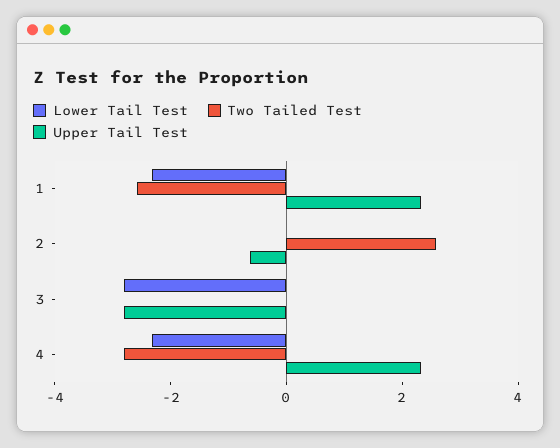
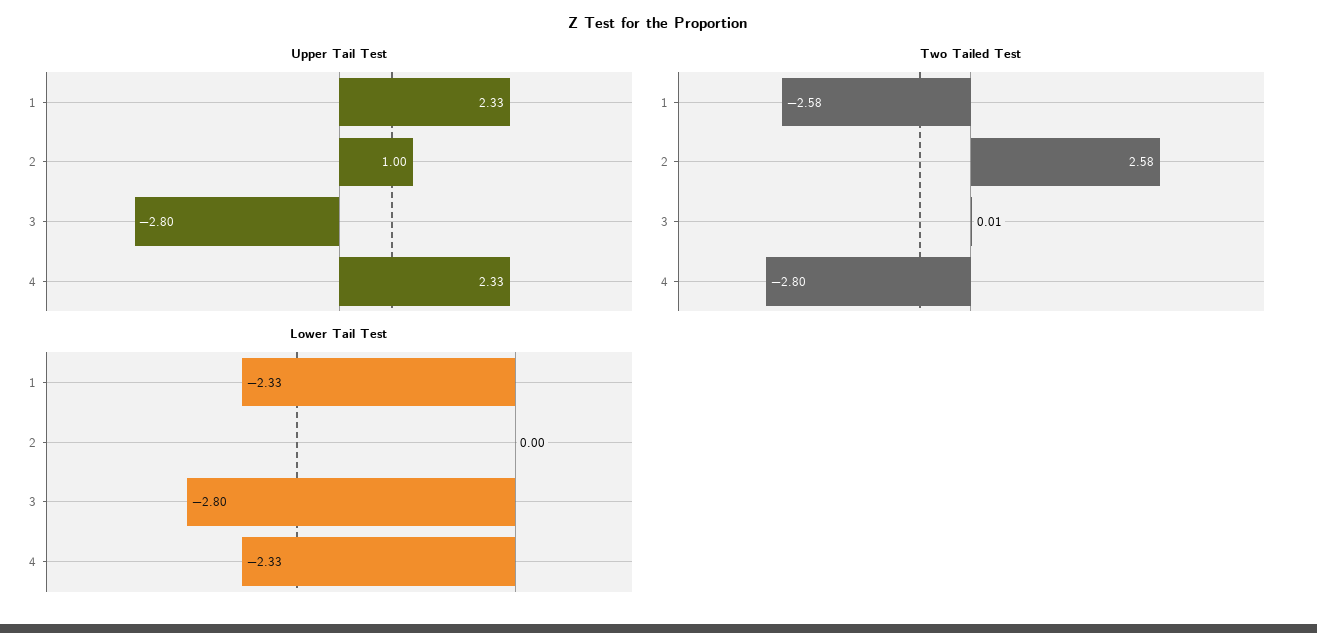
  {
    "Lower Tail Test": {
      "1": -2.33,
      "2": 0,
      "3": -2.8,
      "4": -2.33
    },
    "Two Tailed Test": {
      "1": -2.58,
      "2": 2.58,
      "3": 0.01,
      "4": -2.8
    },
    "Upper Tail Test": {
      "1": 2.33,
-     "2": -0.5,
+     "2": 1,
      "3": -2.8,
      "4": 2.33
    }
  }

